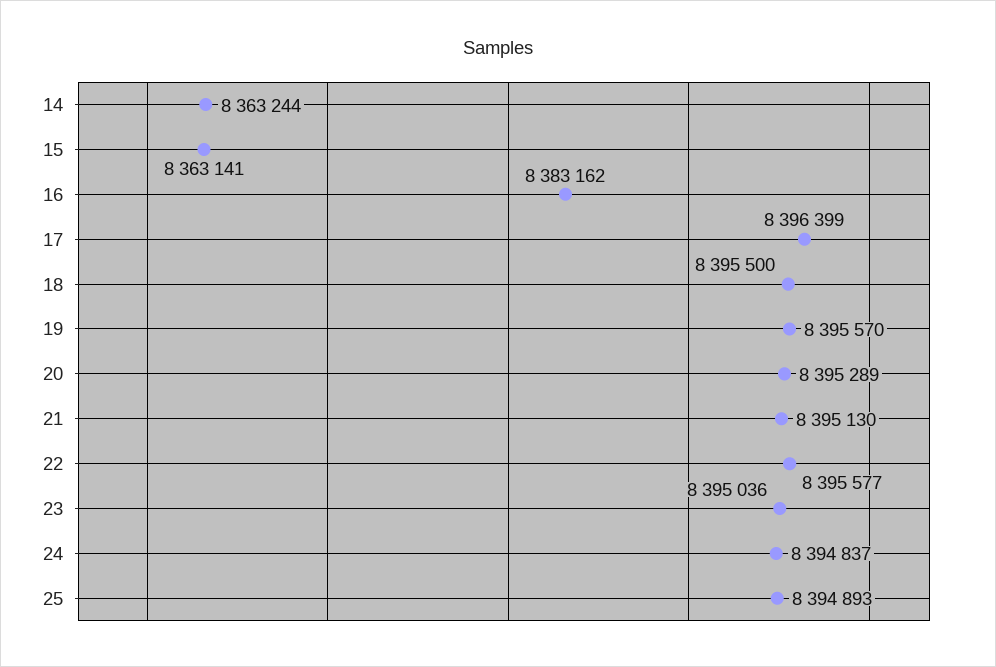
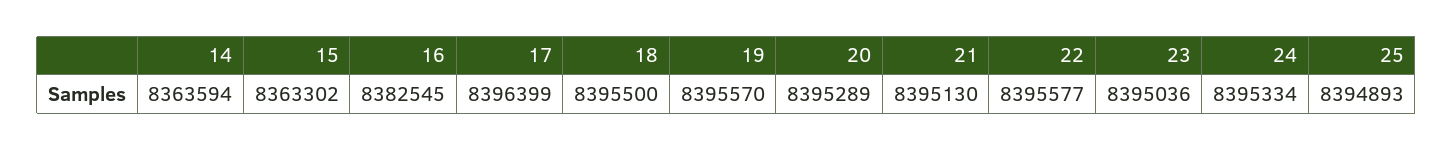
  {
-   "14": 8363244,
+   "14": 8363594,
-   "15": 8363141,
+   "15": 8363302,
-   "16": 8383162,
+   "16": 8382545,
    "17": 8396399,
    "18": 8395500,
    "19": 8395570,
    "20": 8395289,
    "21": 8395130,
    "22": 8395577,
    "23": 8395036,
-   "24": 8394837,
+   "24": 8395334,
    "25": 8394893
  }

